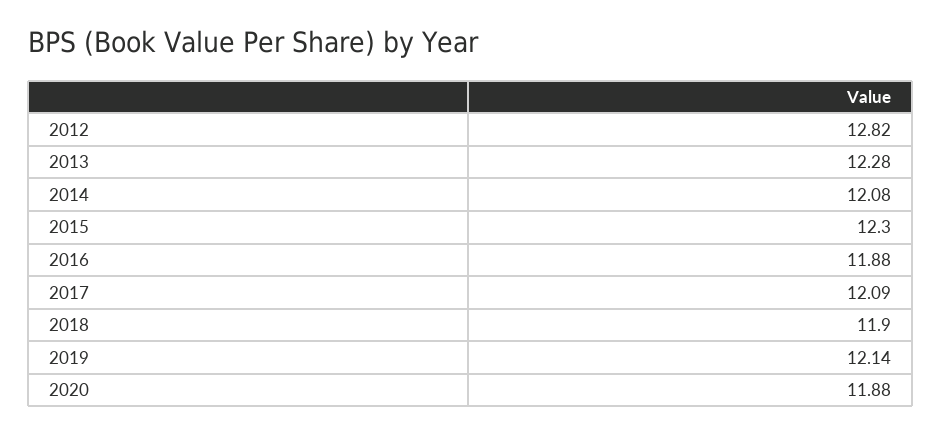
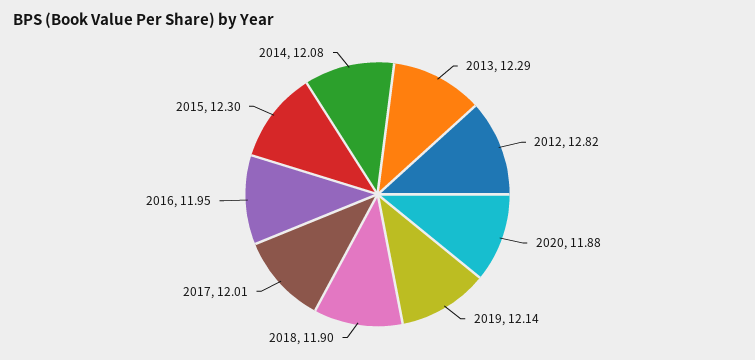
  {
    "2012": 12.82,
-   "2013": 12.28,
+   "2013": 12.29,
    "2014": 12.08,
    "2015": 12.3,
-   "2016": 11.88,
+   "2016": 11.95,
-   "2017": 12.09,
+   "2017": 12.01,
    "2018": 11.9,
    "2019": 12.14,
    "2020": 11.88
  }

